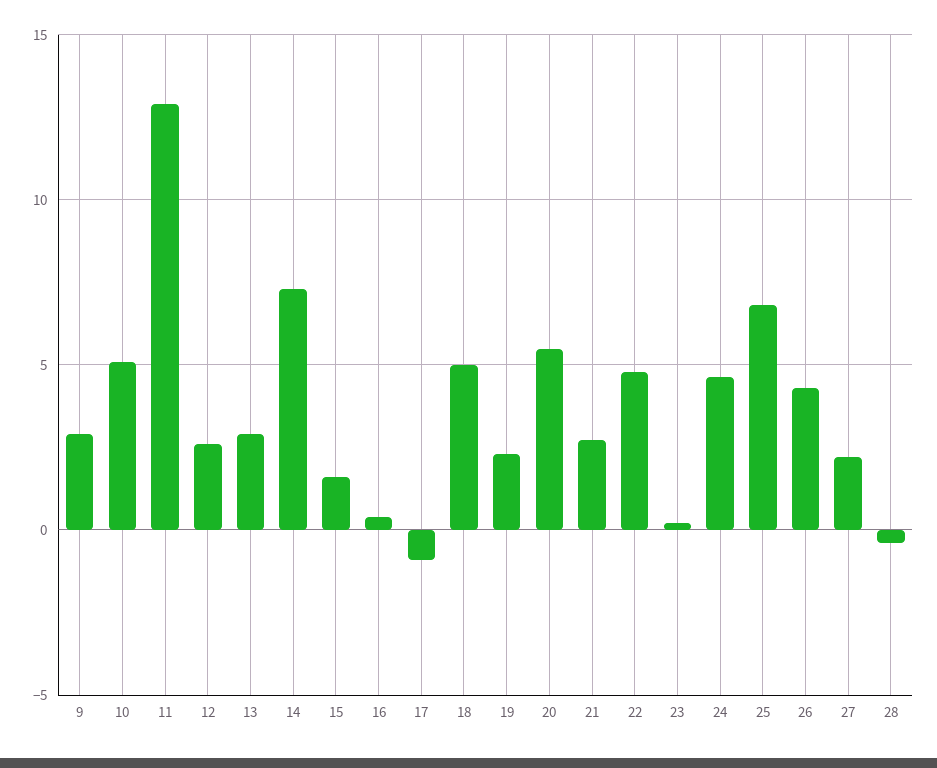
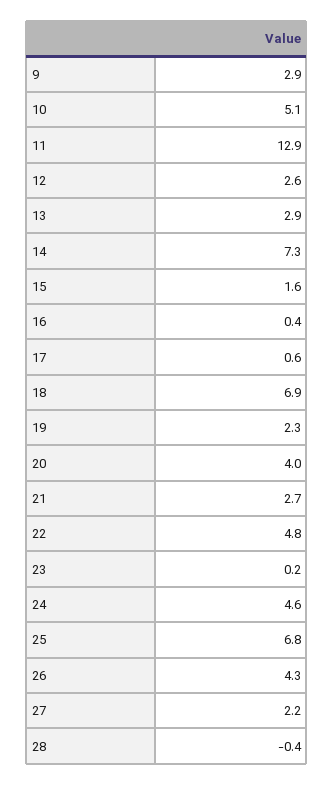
  {
    "9": 2.9,
    "10": 5.1,
    "11": 12.9,
    "12": 2.6,
    "13": 2.9,
    "14": 7.3,
    "15": 1.6,
    "16": 0.4,
-   "17": -1,
+   "17": 0.6,
-   "18": 5,
+   "18": 6.9,
    "19": 2.3,
-   "20": 5.5,
+   "20": 4,
    "21": 2.7,
    "22": 4.8,
    "23": 0.2,
    "24": 4.6,
    "25": 6.8,
    "26": 4.3,
    "27": 2.2,
    "28": -0.4
  }

